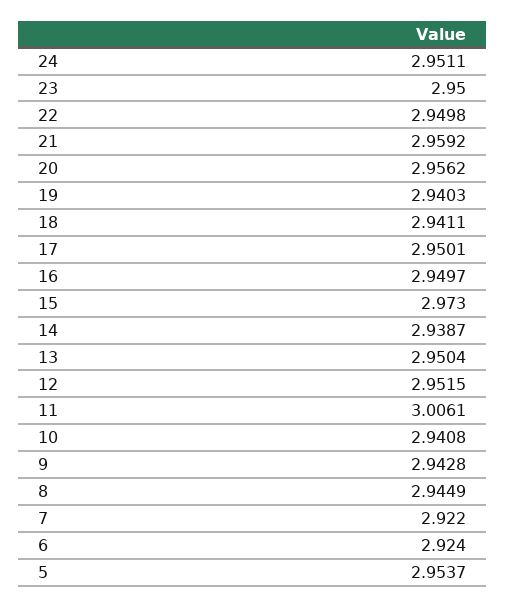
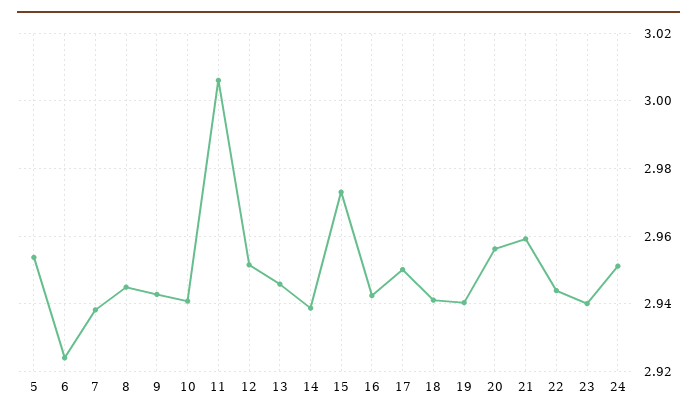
  {
    "24": 2.9511,
-   "23": 2.95,
+   "23": 2.94,
-   "22": 2.9498,
+   "22": 2.944,
    "21": 2.9592,
    "20": 2.9562,
    "19": 2.9403,
    "18": 2.9411,
    "17": 2.9501,
-   "16": 2.9497,
+   "16": 2.942,
    "15": 2.973,
    "14": 2.9387,
-   "13": 2.9504,
+   "13": 2.946,
    "12": 2.9515,
    "11": 3.0061,
    "10": 2.9408,
    "9": 2.9428,
    "8": 2.9449,
-   "7": 2.922,
+   "7": 2.938,
    "6": 2.924,
    "5": 2.9537
  }

